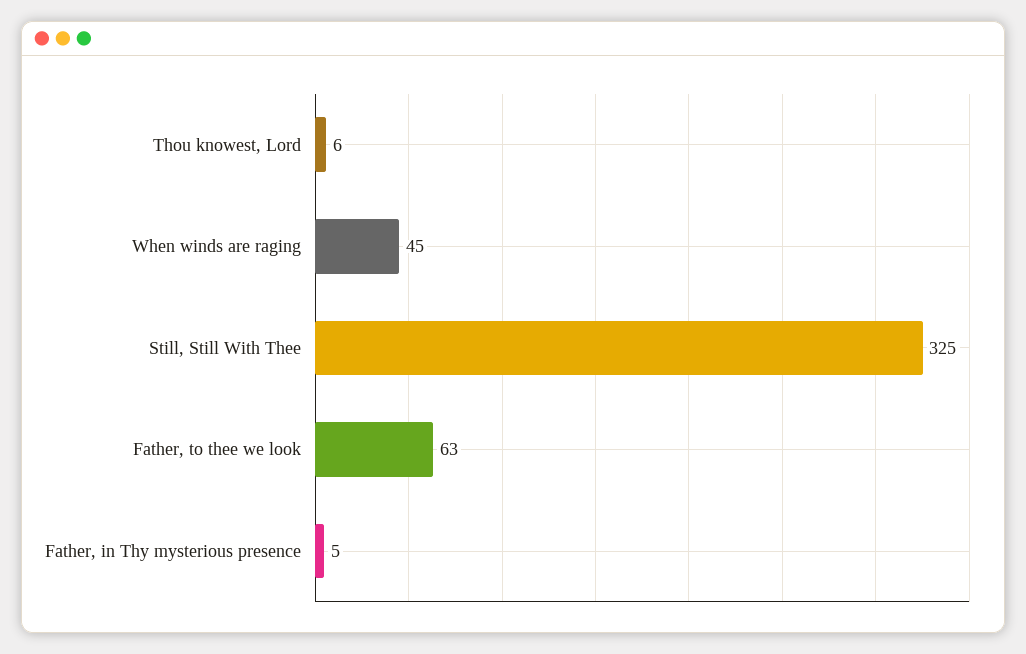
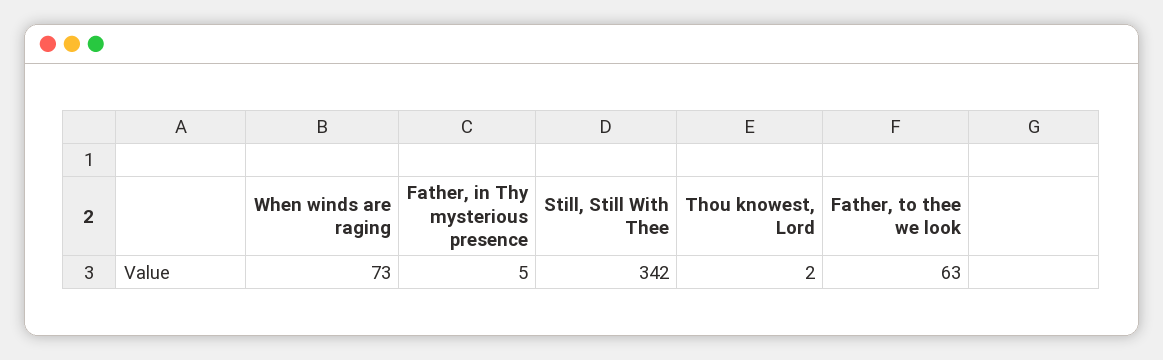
  {
-   "Thou knowest, Lord": 6,
+   "Thou knowest, Lord": 2,
-   "When winds are raging": 45,
+   "When winds are raging": 73,
-   "Still, Still With Thee": 325,
+   "Still, Still With Thee": 342,
    "Father, to thee we look": 63,
    "Father, in Thy mysterious presence": 5
  }

